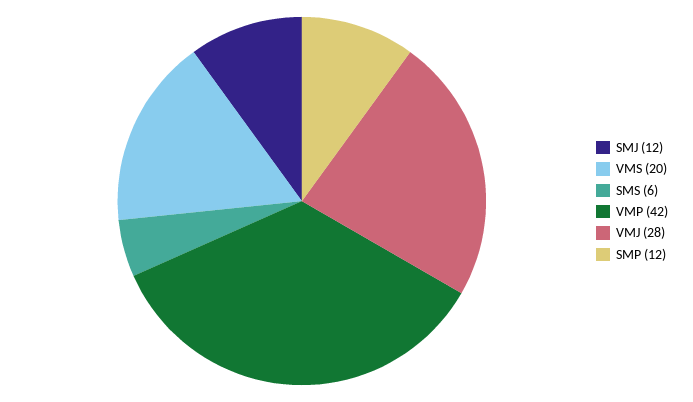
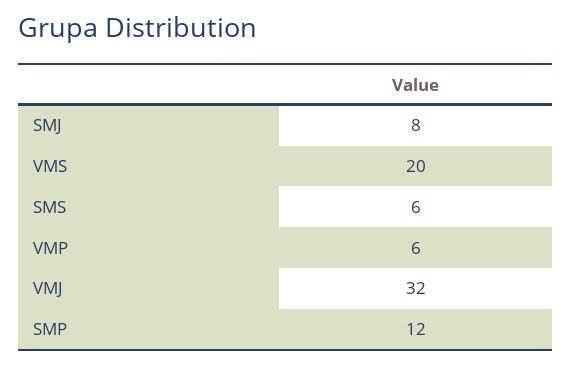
  {
-   "SMJ": 12,
+   "SMJ": 8,
    "VMS": 20,
    "SMS": 6,
-   "VMP": 42,
+   "VMP": 6,
-   "VMJ": 28,
+   "VMJ": 32,
    "SMP": 12
  }

